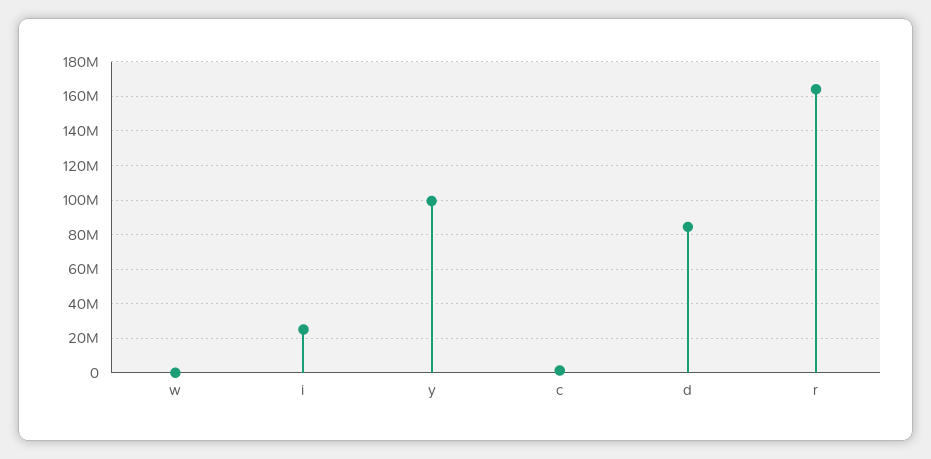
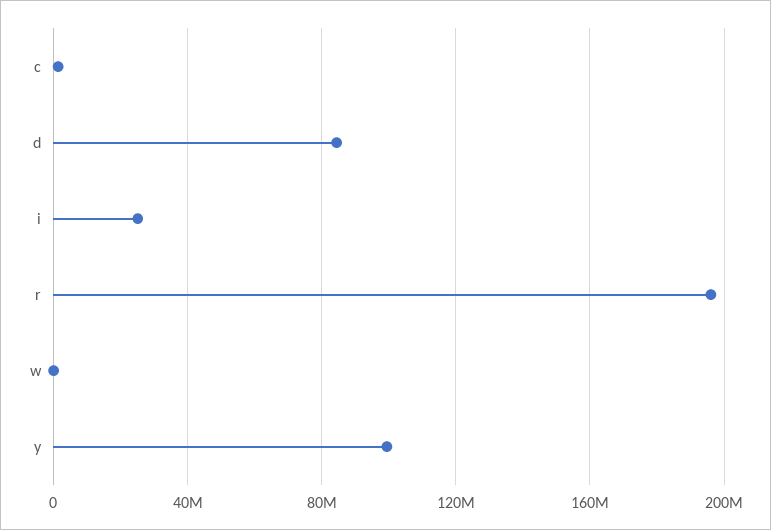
  {
    "w": 0,
    "i": 25000000,
    "y": 100000000,
    "c": 0,
    "d": 85000000,
-   "r": 165000000
+   "r": 195000000
  }

